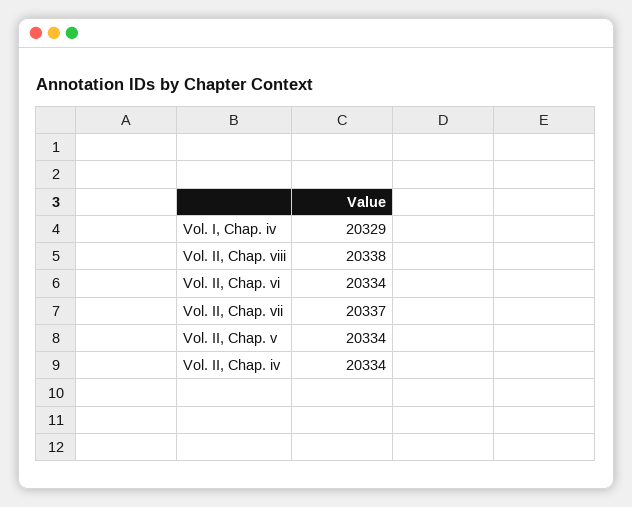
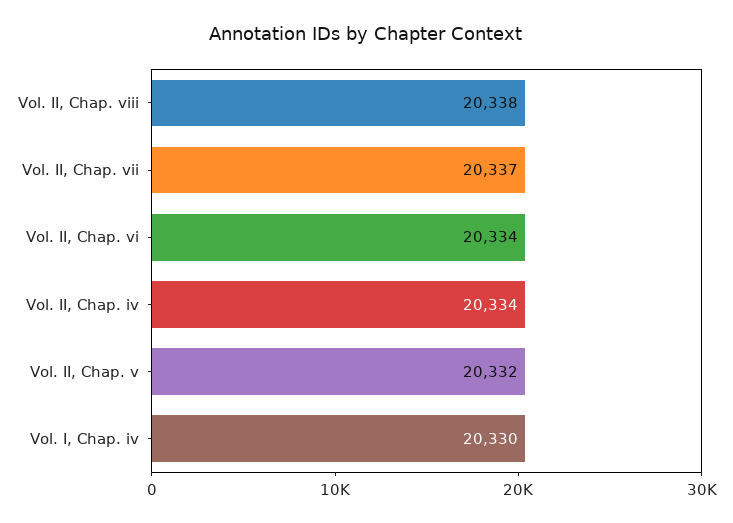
  {
-   "Vol. I, Chap. iv": 20329,
+   "Vol. I, Chap. iv": 20330,
    "Vol. II, Chap. viii": 20338,
    "Vol. II, Chap. vi": 20334,
    "Vol. II, Chap. vii": 20337,
-   "Vol. II, Chap. v": 20334,
+   "Vol. II, Chap. v": 20332,
    "Vol. II, Chap. iv": 20334
  }

